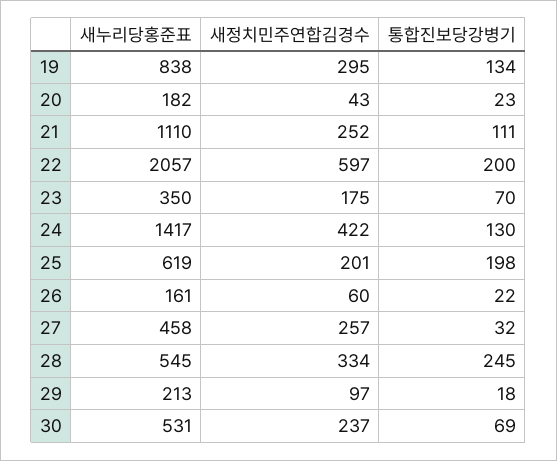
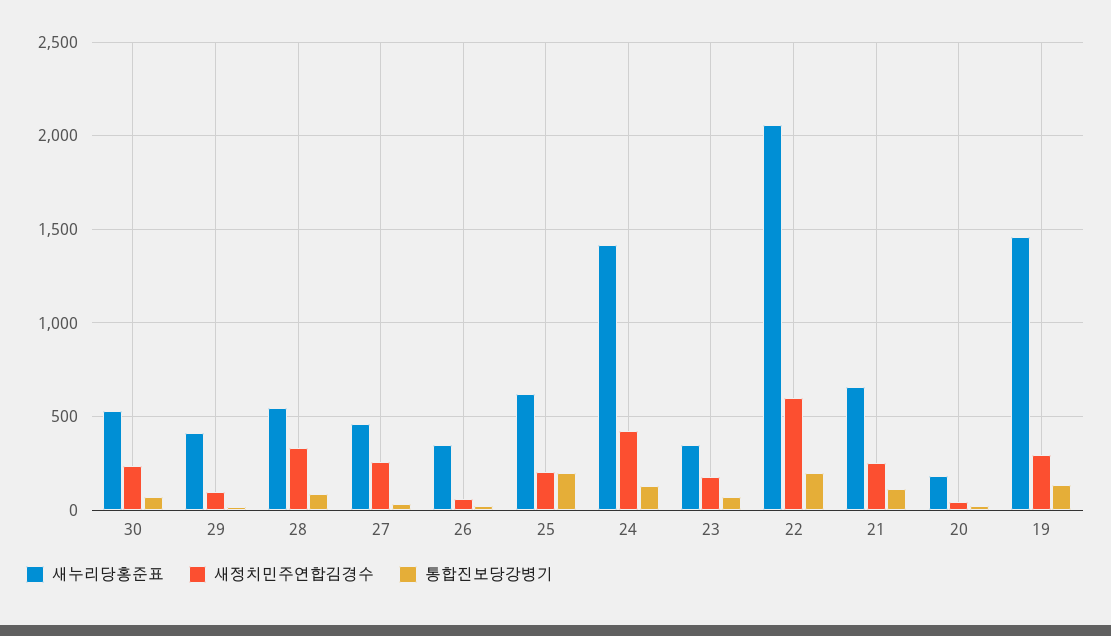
  {
    "새누리당홍준표": {
-     "19": 838,
+     "19": 1450,
      "20": 182,
-     "21": 1110,
+     "21": 650,
      "22": 2057,
      "23": 350,
      "24": 1417,
      "25": 619,
-     "26": 161,
+     "26": 350,
      "27": 458,
      "28": 545,
-     "29": 213,
+     "29": 400,
      "30": 531
    },
    "새정치민주연합김경수": {
      "19": 295,
      "20": 43,
      "21": 252,
      "22": 597,
      "23": 175,
      "24": 422,
      "25": 201,
      "26": 60,
      "27": 257,
      "28": 334,
      "29": 97,
      "30": 237
    },
    "통합진보당강병기": {
      "19": 134,
      "20": 23,
      "21": 111,
      "22": 200,
      "23": 70,
      "24": 130,
      "25": 198,
      "26": 22,
      "27": 32,
-     "28": 245,
+     "28": 100,
      "29": 18,
      "30": 69
    }
  }

